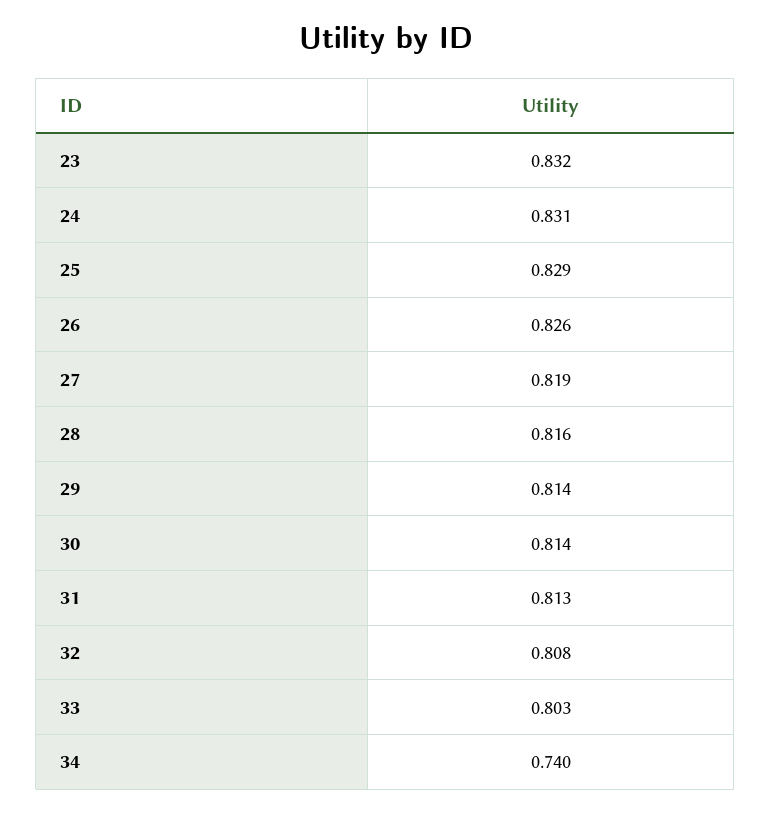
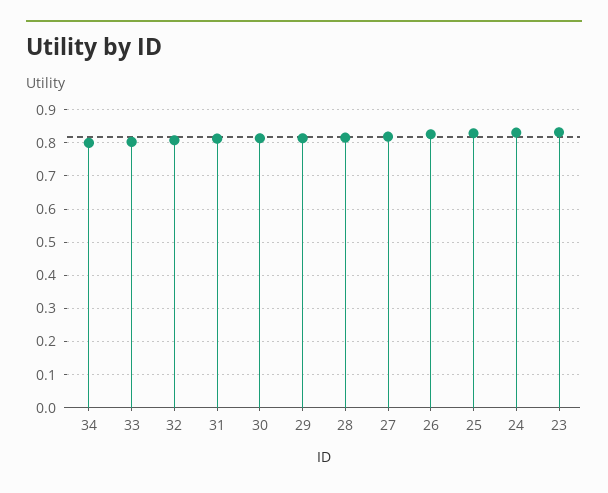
  {
    "23": 0.832,
    "24": 0.831,
    "25": 0.829,
    "26": 0.826,
    "27": 0.819,
    "28": 0.816,
    "29": 0.814,
    "30": 0.814,
    "31": 0.813,
    "32": 0.808,
    "33": 0.803,
-   "34": 0.74
+   "34": 0.8
  }

